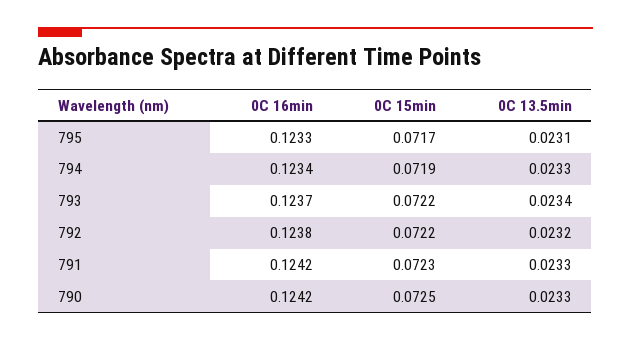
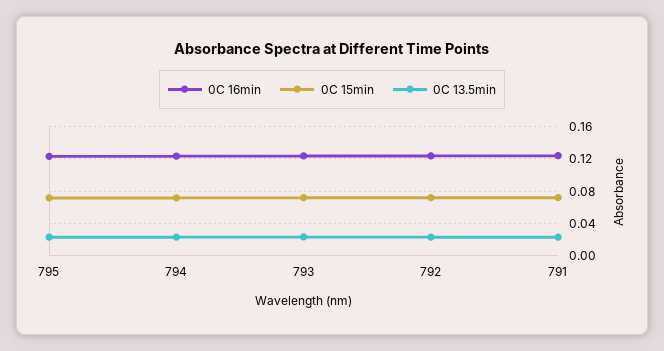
  {
    "0C 16min": {
      "795": 0.1233,
      "794": 0.1234,
      "793": 0.1237,
      "792": 0.1238,
-     "791": 0.1242,
+     "791": 0.1242
-     "790": 0.1242
    },
    "0C 15min": {
      "795": 0.0717,
      "794": 0.0719,
      "793": 0.0722,
      "792": 0.0722,
-     "791": 0.0723,
+     "791": 0.0723
-     "790": 0.0725
    },
    "0C 13.5min": {
      "795": 0.0231,
      "794": 0.0233,
      "793": 0.0234,
      "792": 0.0232,
-     "791": 0.0233,
+     "791": 0.0233
-     "790": 0.0233
    }
  }

